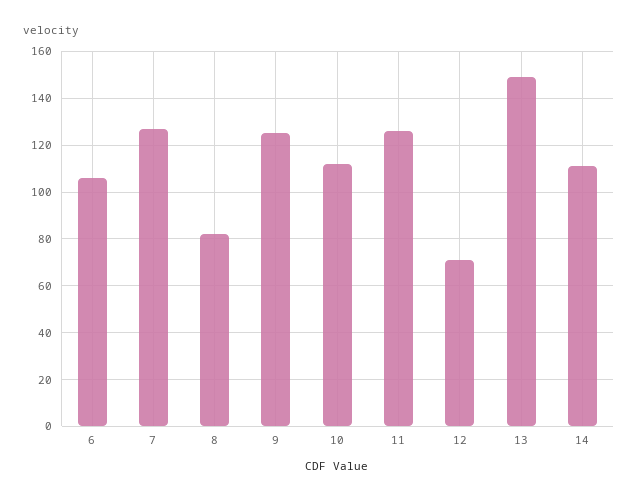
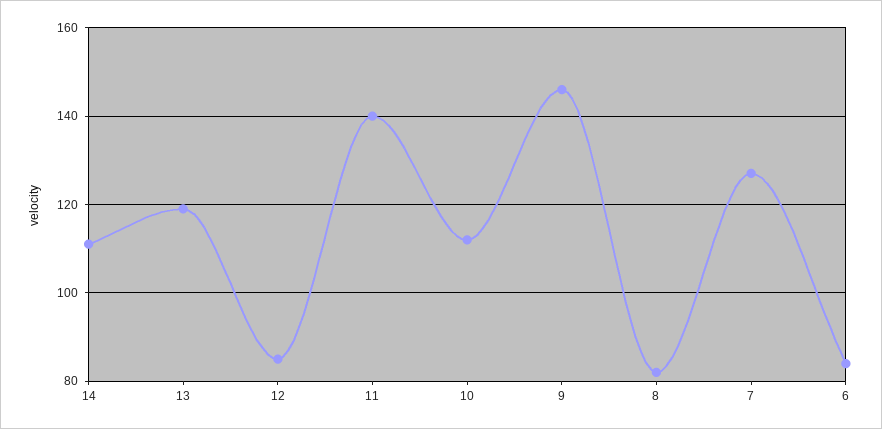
  {
-   "6": 105,
+   "6": 85,
    "7": 125,
    "8": 80,
-   "9": 125,
+   "9": 145,
    "10": 110,
-   "11": 125,
+   "11": 140,
-   "12": 70,
+   "12": 85,
-   "13": 150,
+   "13": 120,
    "14": 110
  }

